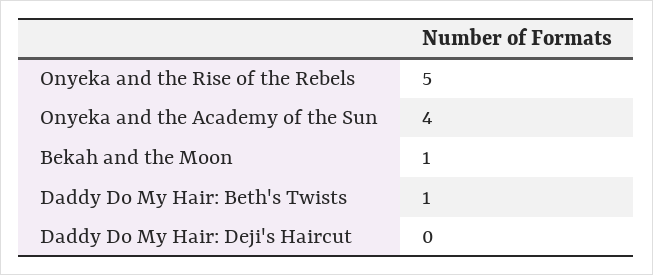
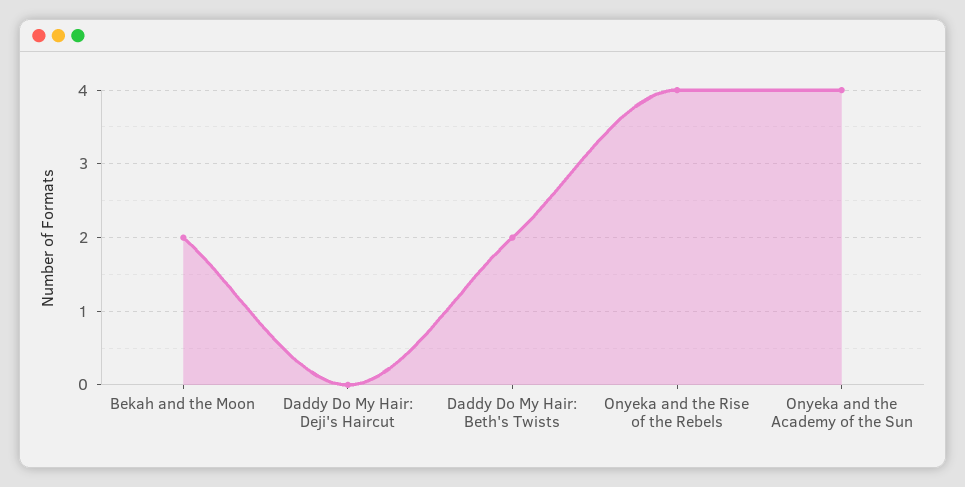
  {
-   "Onyeka and the Rise of the Rebels": 5,
+   "Onyeka and the Rise of the Rebels": 4,
    "Onyeka and the Academy of the Sun": 4,
-   "Bekah and the Moon": 1,
+   "Bekah and the Moon": 2,
-   "Daddy Do My Hair: Beth's Twists": 1,
+   "Daddy Do My Hair: Beth's Twists": 2,
    "Daddy Do My Hair: Deji's Haircut": 0
  }

